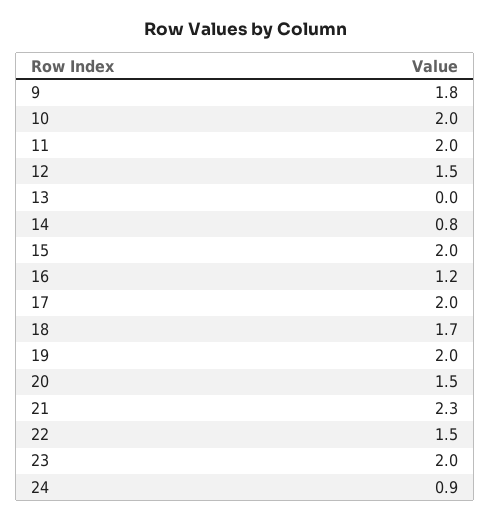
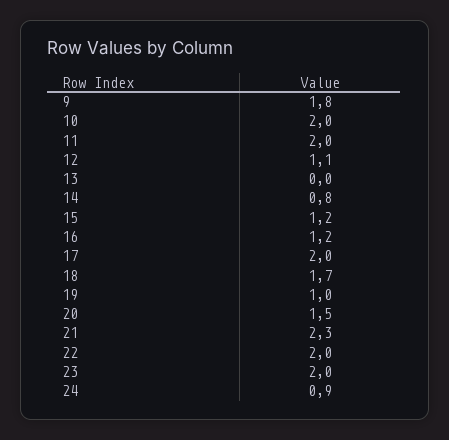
  {
    "9": 1.8,
    "10": 2,
    "11": 2,
-   "12": 1.5,
+   "12": 1.1,
    "13": 0,
    "14": 0.8,
-   "15": 2,
+   "15": 1.2,
    "16": 1.2,
    "17": 2,
    "18": 1.7,
-   "19": 2,
+   "19": 1,
    "20": 1.5,
    "21": 2.3,
-   "22": 1.5,
+   "22": 2,
    "23": 2,
    "24": 0.9
  }

